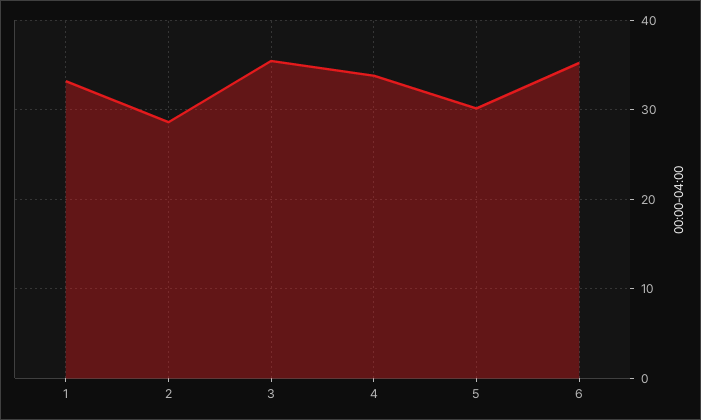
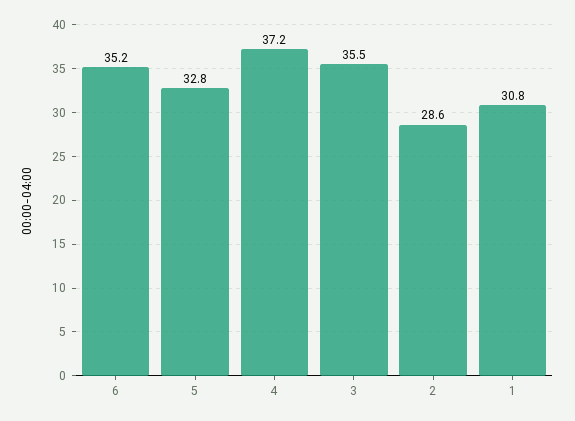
  {
-   "1": 33,
+   "1": 30.8,
    "2": 28.6,
    "3": 35.5,
-   "4": 34,
+   "4": 37.2,
-   "5": 30,
+   "5": 32.8,
    "6": 35.2
  }

